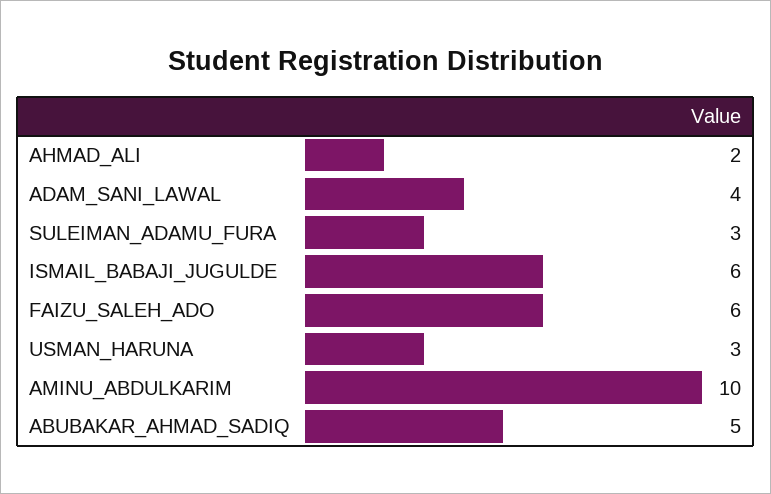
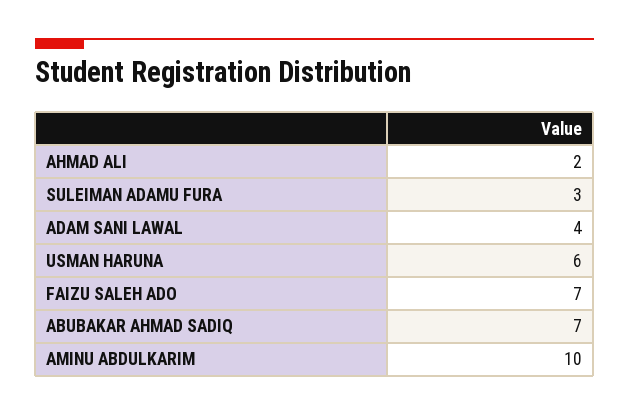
  {
    "AHMAD_ALI": 2,
    "ADAM_SANI_LAWAL": 4,
    "SULEIMAN_ADAMU_FURA": 3,
-   "ISMAIL_BABAJI_JUGULDE": 6,
-   "FAIZU_SALEH_ADO": 6,
+   "FAIZU_SALEH_ADO": 7,
-   "USMAN_HARUNA": 3,
+   "USMAN_HARUNA": 6,
    "AMINU_ABDULKARIM": 10,
-   "ABUBAKAR_AHMAD_SADIQ": 5
+   "ABUBAKAR_AHMAD_SADIQ": 7
  }

